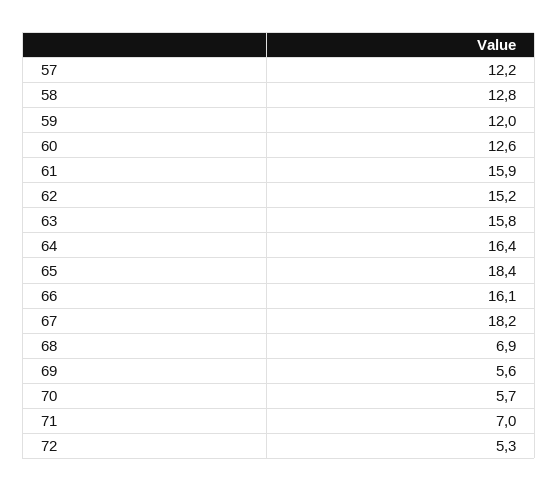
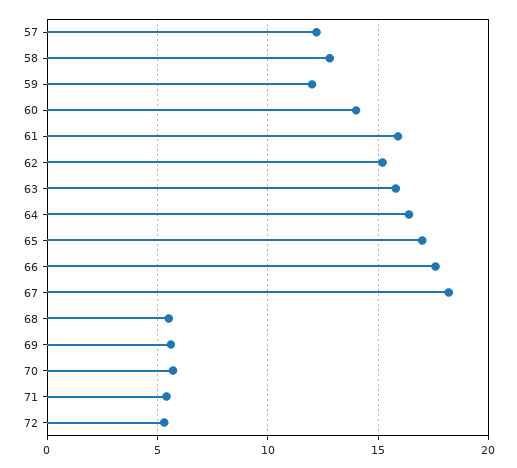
  {
    "57": 12.2,
    "58": 12.8,
    "59": 12,
-   "60": 12.6,
+   "60": 14,
    "61": 15.9,
    "62": 15.2,
    "63": 15.8,
    "64": 16.4,
-   "65": 18.4,
+   "65": 17,
-   "66": 16.1,
+   "66": 17.5,
    "67": 18.2,
-   "68": 6.9,
+   "68": 5.5,
    "69": 5.6,
    "70": 5.7,
-   "71": 7,
+   "71": 5.5,
    "72": 5.3
  }

